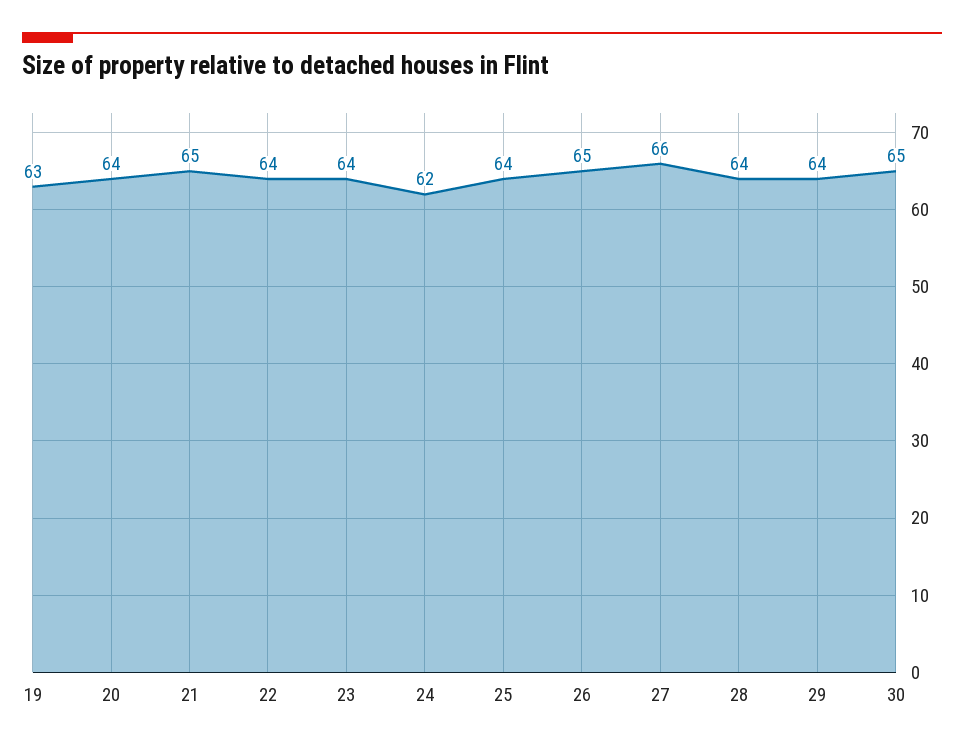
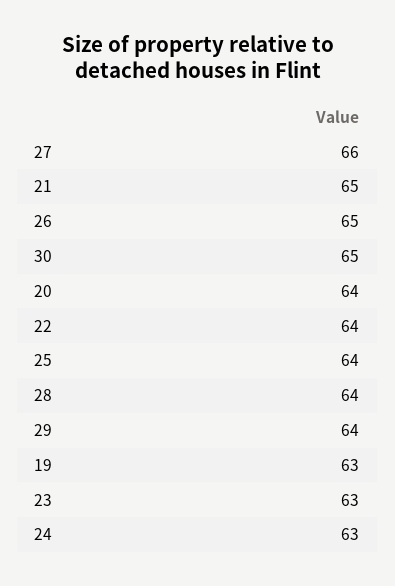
  {
    "19": 63,
    "20": 64,
    "21": 65,
    "22": 64,
-   "23": 64,
+   "23": 63,
-   "24": 62,
+   "24": 63,
    "25": 64,
    "26": 65,
    "27": 66,
    "28": 64,
    "29": 64,
    "30": 65
  }

